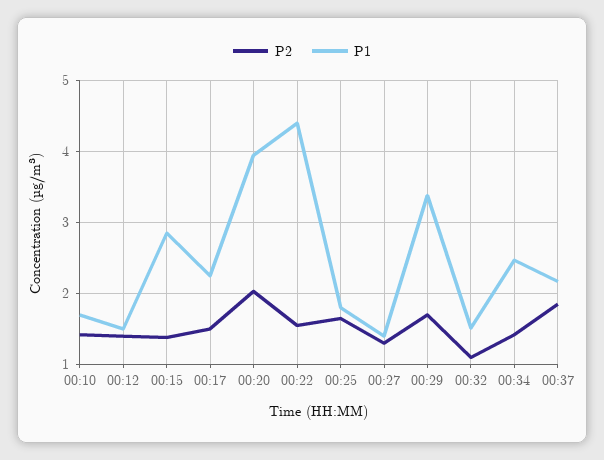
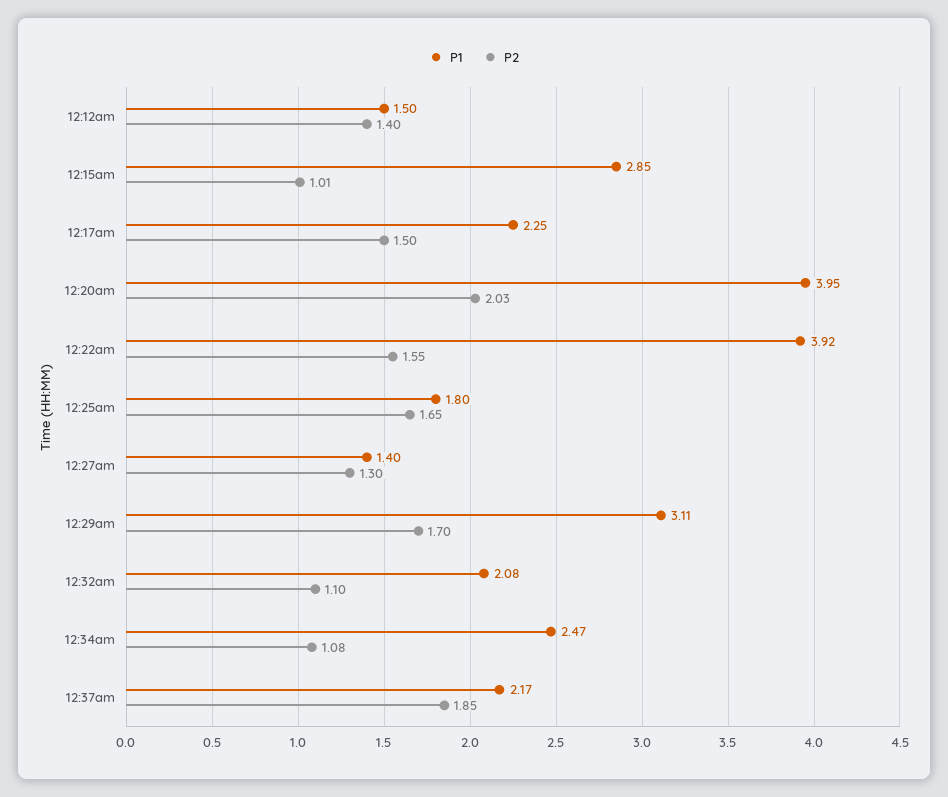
  {
    "P2": {
-     "00:10": 1.4,
      "00:12": 1.4,
-     "00:15": 1.4,
+     "00:15": 1.01,
      "00:17": 1.5,
      "00:20": 2.03,
      "00:22": 1.55,
      "00:25": 1.65,
      "00:27": 1.3,
      "00:29": 1.7,
      "00:32": 1.1,
-     "00:34": 1.4,
+     "00:34": 1.08,
      "00:37": 1.85
    },
    "P1": {
-     "00:10": 1.7,
      "00:12": 1.5,
      "00:15": 2.85,
      "00:17": 2.25,
      "00:20": 3.95,
-     "00:22": 4.4,
+     "00:22": 3.92,
      "00:25": 1.8,
      "00:27": 1.4,
-     "00:29": 3.4,
+     "00:29": 3.11,
-     "00:32": 1.5,
+     "00:32": 2.08,
      "00:34": 2.47,
      "00:37": 2.17
    }
  }

